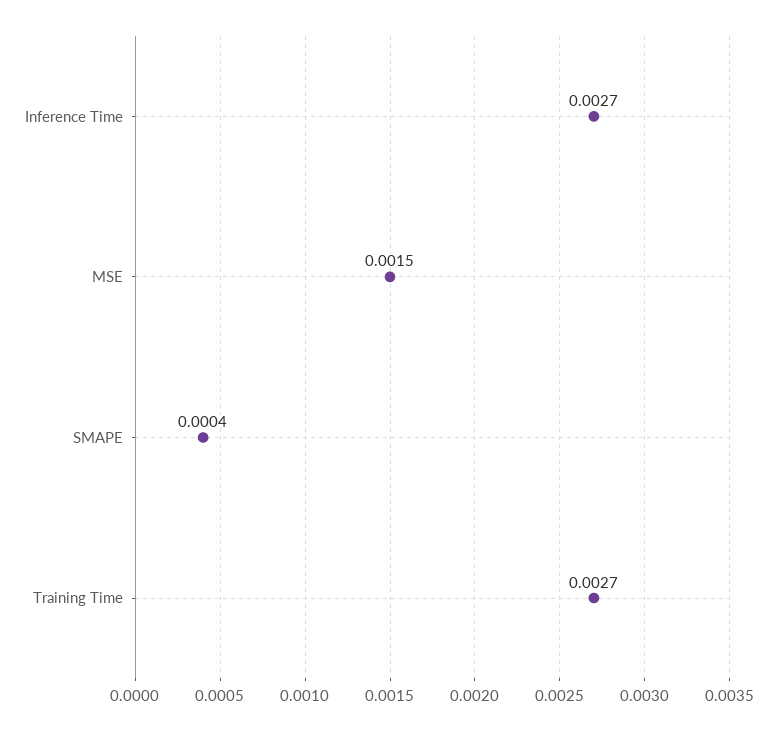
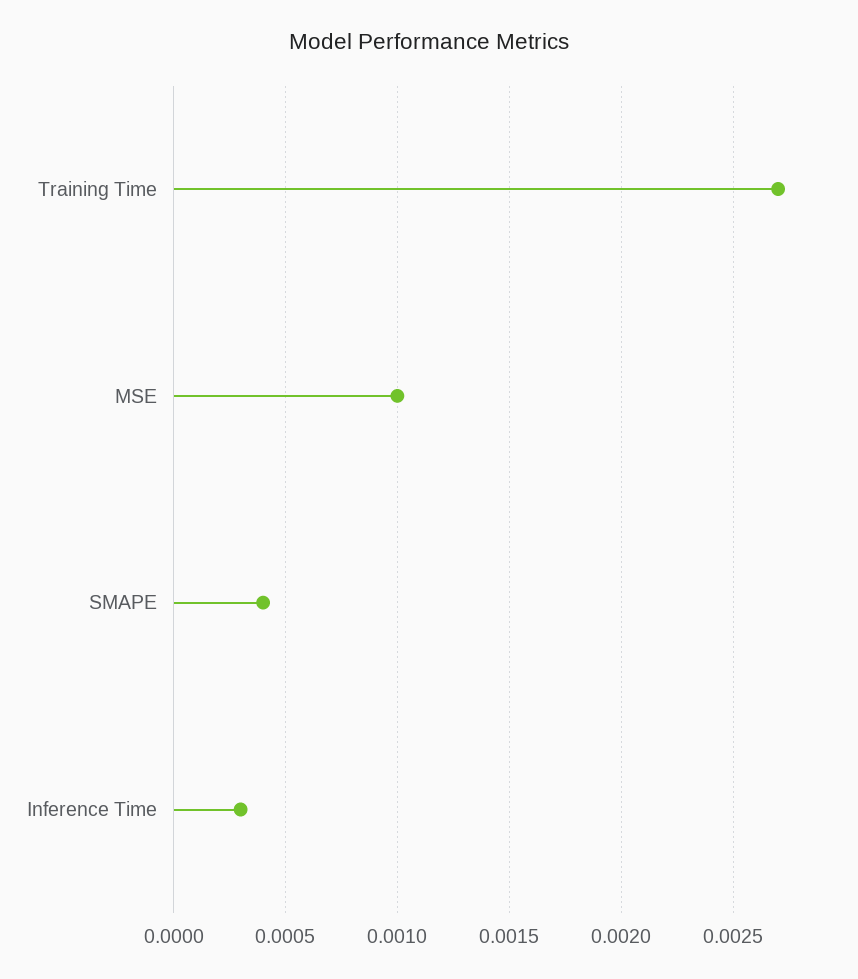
  {
-   "Inference Time": 0.0027,
+   "Inference Time": 0.0003,
-   "MSE": 0.0015,
+   "MSE": 0.001,
    "SMAPE": 0.0004,
    "Training Time": 0.0027
  }

